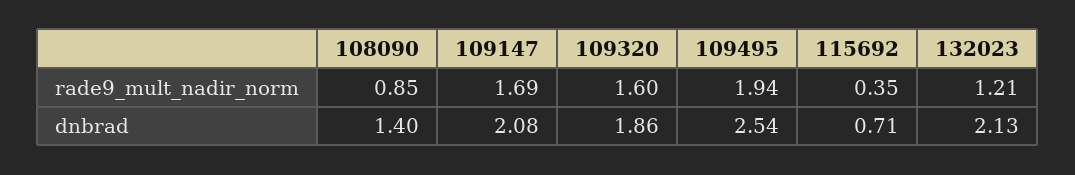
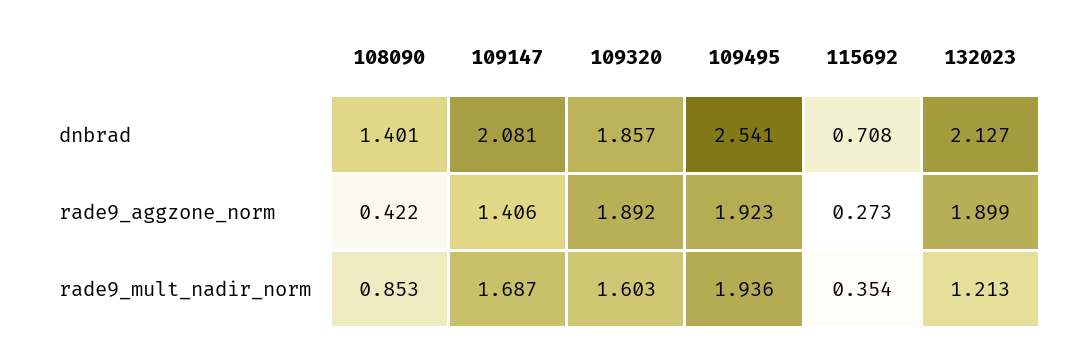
  {
    "108090": {
      "rade9_mult_nadir_norm": 0.853,
-     "dnbrad": 1.401
+     "dnbrad": 1.401,
+     "rade9_aggzone_norm": 0.422
    },
    "109147": {
      "rade9_mult_nadir_norm": 1.687,
-     "dnbrad": 2.081
+     "dnbrad": 2.081,
+     "rade9_aggzone_norm": 1.406
    },
    "109320": {
      "rade9_mult_nadir_norm": 1.603,
-     "dnbrad": 1.857
+     "dnbrad": 1.857,
+     "rade9_aggzone_norm": 1.892
    },
    "109495": {
      "rade9_mult_nadir_norm": 1.936,
-     "dnbrad": 2.541
+     "dnbrad": 2.541,
+     "rade9_aggzone_norm": 1.923
    },
    "115692": {
      "rade9_mult_nadir_norm": 0.354,
-     "dnbrad": 0.708
+     "dnbrad": 0.708,
+     "rade9_aggzone_norm": 0.273
    },
    "132023": {
      "rade9_mult_nadir_norm": 1.213,
-     "dnbrad": 2.127
+     "dnbrad": 2.127,
+     "rade9_aggzone_norm": 1.899
    }
  }

